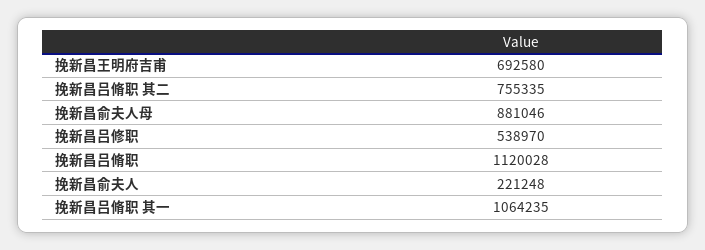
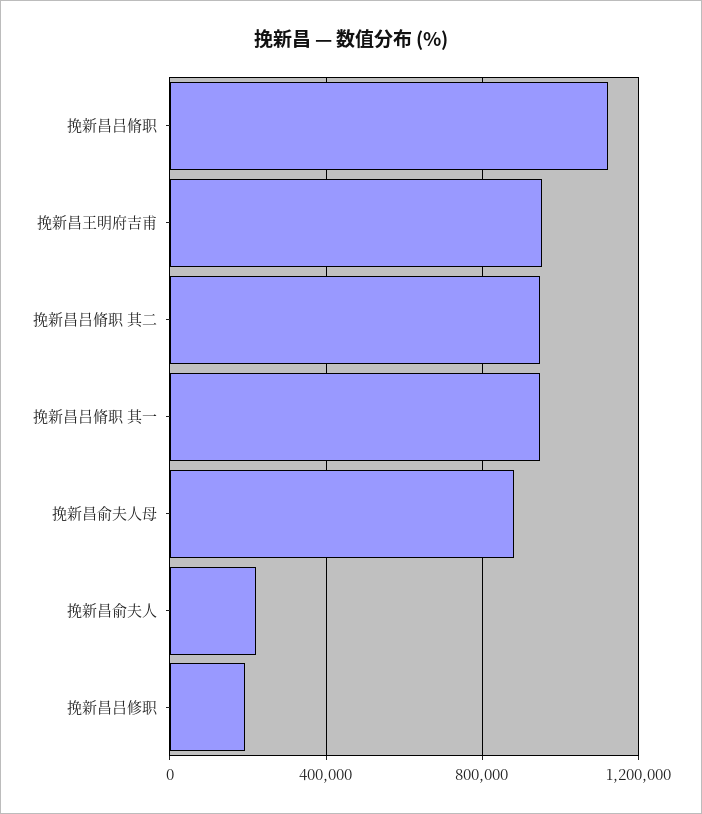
  {
-   "挽新昌王明府吉甫": 692580,
+   "挽新昌王明府吉甫": 950000,
-   "挽新昌吕脩职 其二": 755335,
+   "挽新昌吕脩职 其二": 950000,
    "挽新昌俞夫人母": 881046,
-   "挽新昌吕修职": 538970,
+   "挽新昌吕修职": 200000,
    "挽新昌吕脩职": 1120028,
    "挽新昌俞夫人": 221248,
-   "挽新昌吕脩职 其一": 1064235
+   "挽新昌吕脩职 其一": 950000
  }

